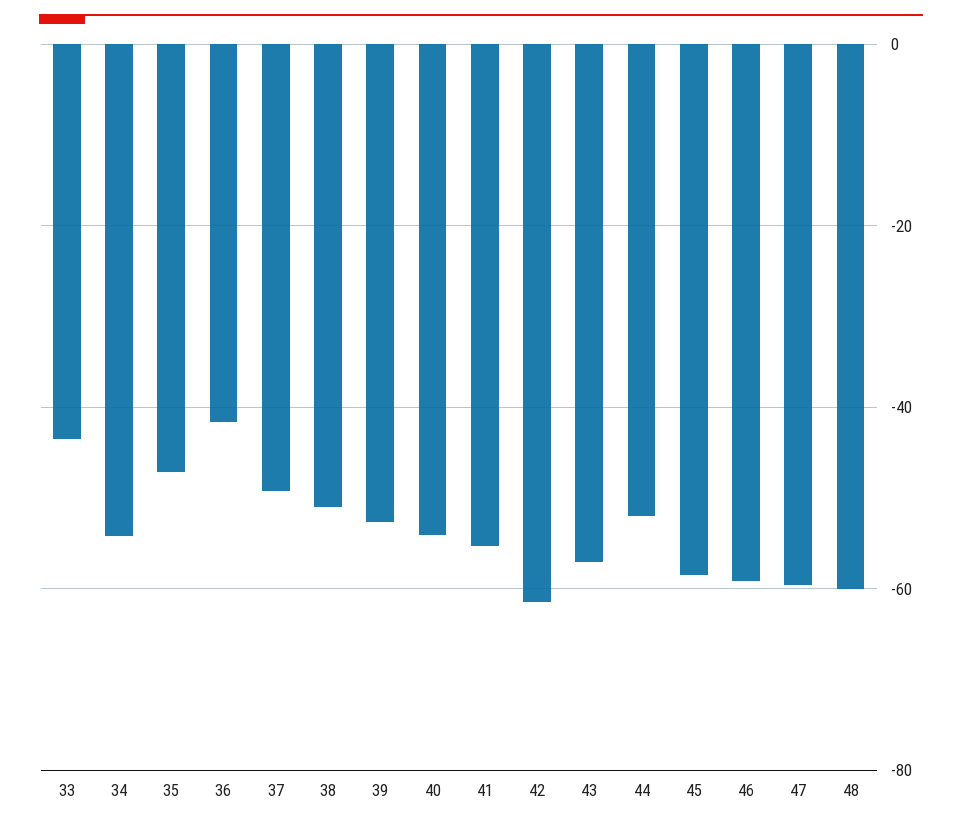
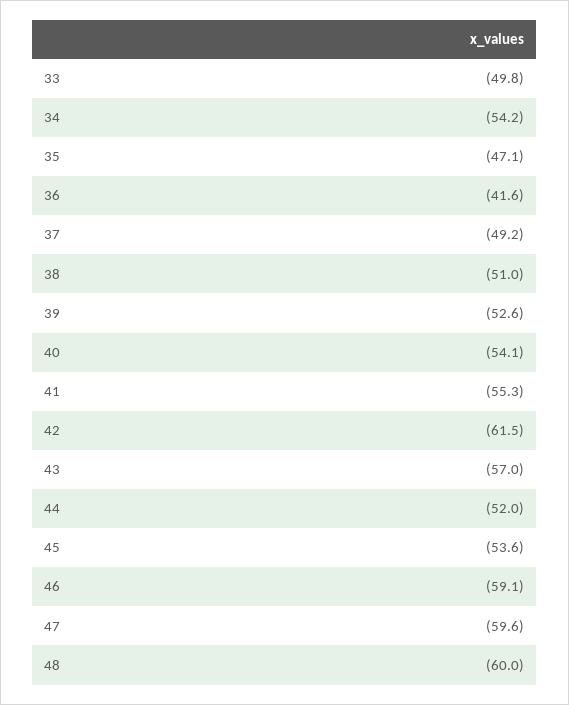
  {
-   "33": -44,
+   "33": -49.8,
    "34": -54.2,
    "35": -47.1,
    "36": -41.6,
    "37": -49.2,
    "38": -51,
    "39": -52.6,
    "40": -54.1,
    "41": -55.3,
    "42": -61.5,
    "43": -57,
    "44": -52,
-   "45": -58,
+   "45": -53.6,
    "46": -59.1,
    "47": -59.6,
    "48": -60
  }

